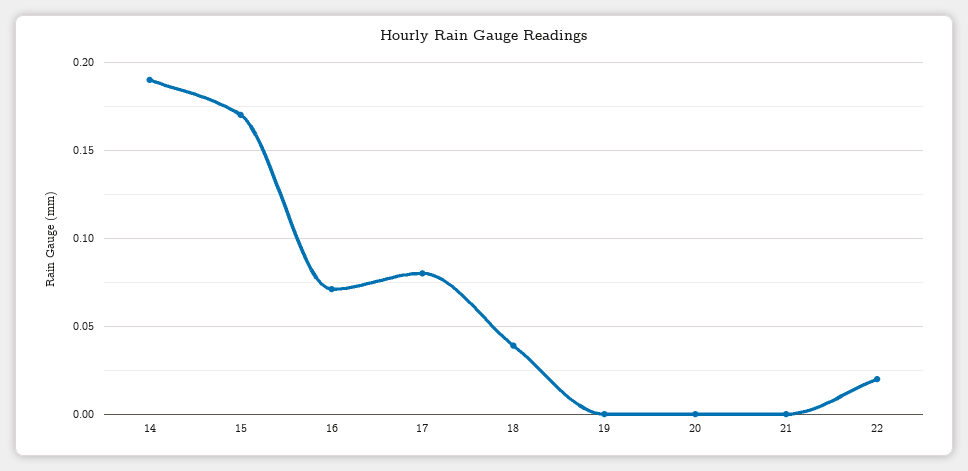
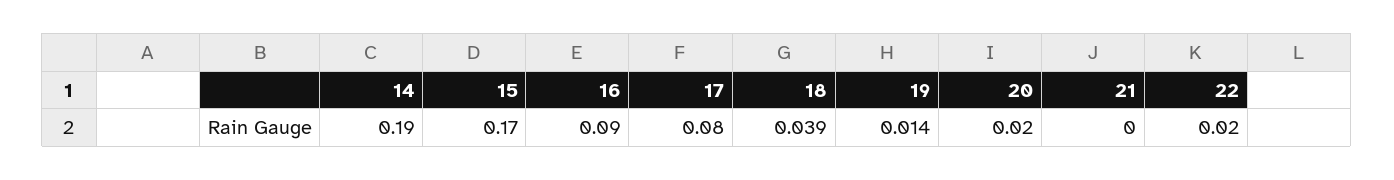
  {
    "14": 0.19,
    "15": 0.17,
-   "16": 0.07,
+   "16": 0.09,
    "17": 0.08,
    "18": 0.039,
-   "19": 0,
+   "19": 0.014,
-   "20": 0,
+   "20": 0.02,
    "21": 0,
    "22": 0.02
  }

